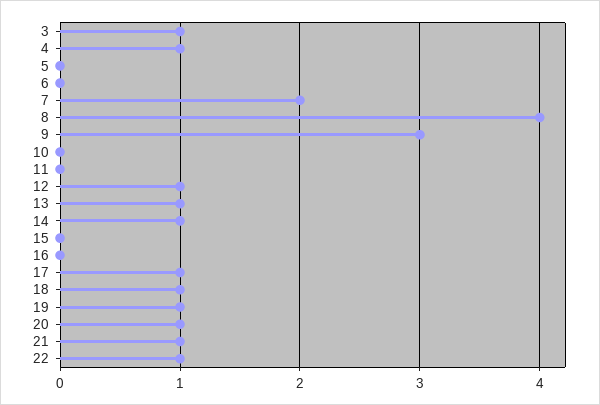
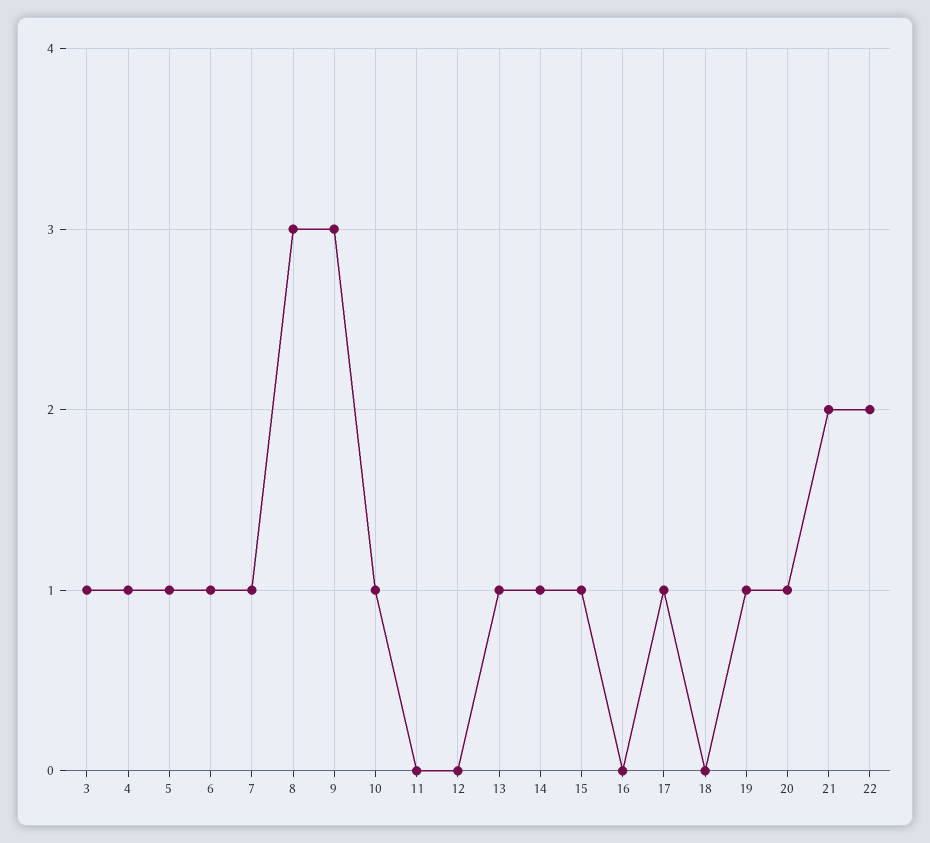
  {
    "3": 1,
    "4": 1,
-   "5": 0,
+   "5": 1,
-   "6": 0,
+   "6": 1,
-   "7": 2,
+   "7": 1,
-   "8": 4,
+   "8": 3,
    "9": 3,
-   "10": 0,
+   "10": 1,
    "11": 0,
-   "12": 1,
+   "12": 0,
    "13": 1,
    "14": 1,
-   "15": 0,
+   "15": 1,
    "16": 0,
    "17": 1,
-   "18": 1,
+   "18": 0,
    "19": 1,
    "20": 1,
-   "21": 1,
+   "21": 2,
-   "22": 1
+   "22": 2
  }

